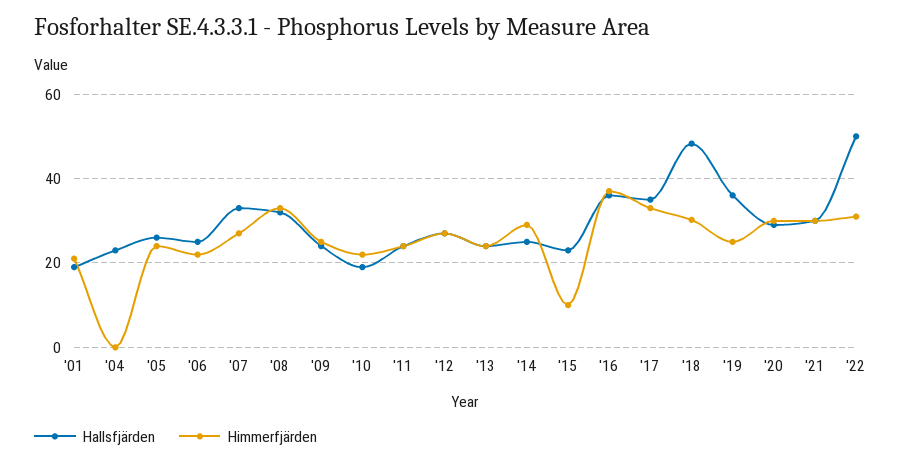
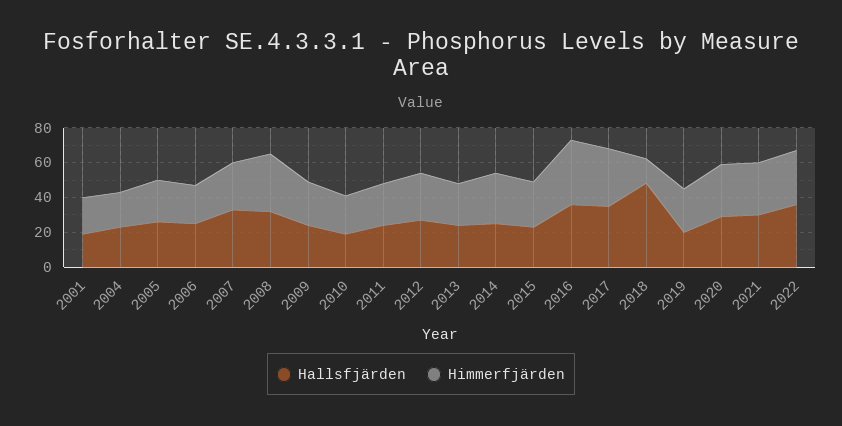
  {
    "Hallsfjärden": {
      "'01": 20,
      "'04": 24,
      "'05": 26,
      "'06": 26,
      "'07": 34,
      "'08": 32,
      "'09": 24,
      "'10": 20,
      "'11": 24,
      "'12": 28,
      "'13": 24,
      "'14": 26,
      "'15": 24,
      "'16": 36,
      "'17": 36,
      "'18": 48,
-     "'19": 36,
+     "'19": 20,
      "'20": 30,
      "'21": 30,
-     "'22": 50
+     "'22": 35
    },
    "Himmerfjärden": {
      "'01": 22,
-     "'04": 0,
+     "'04": 20,
      "'05": 24,
      "'06": 22,
      "'07": 28,
      "'08": 34,
      "'09": 26,
      "'10": 22,
      "'11": 24,
      "'12": 28,
      "'13": 24,
      "'14": 30,
-     "'15": 10,
+     "'15": 25,
      "'16": 38,
      "'17": 34,
-     "'18": 30,
+     "'18": 15,
      "'19": 26,
      "'20": 30,
      "'21": 30,
      "'22": 32
    }
  }

